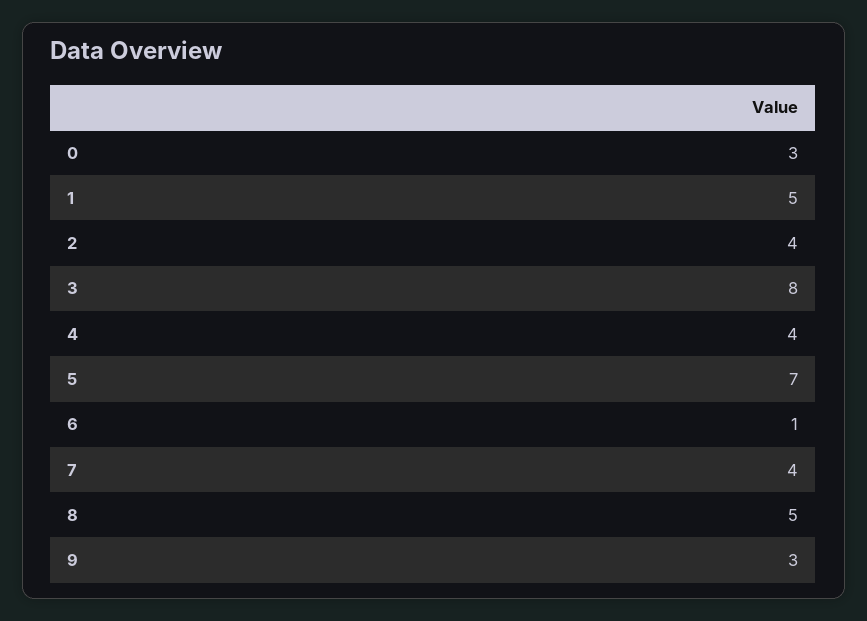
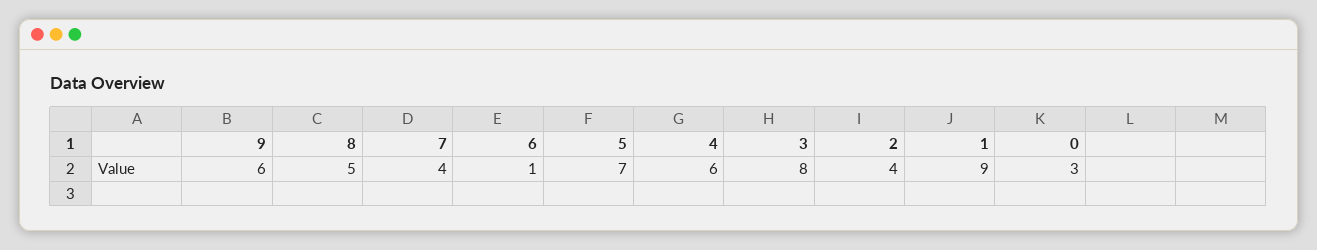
  {
    "0": 3,
-   "1": 5,
+   "1": 9,
    "2": 4,
    "3": 8,
-   "4": 4,
+   "4": 6,
    "5": 7,
    "6": 1,
    "7": 4,
    "8": 5,
-   "9": 3
+   "9": 6
  }

